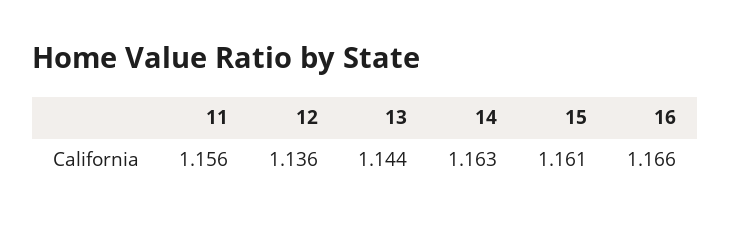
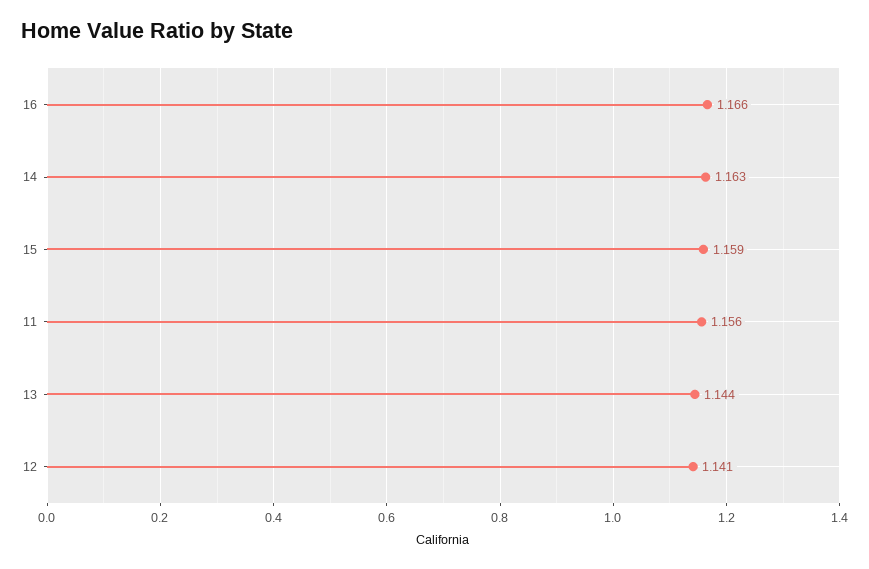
  {
    "11": 1.156,
-   "12": 1.136,
+   "12": 1.141,
    "13": 1.144,
    "14": 1.163,
-   "15": 1.161,
+   "15": 1.159,
    "16": 1.166
  }

